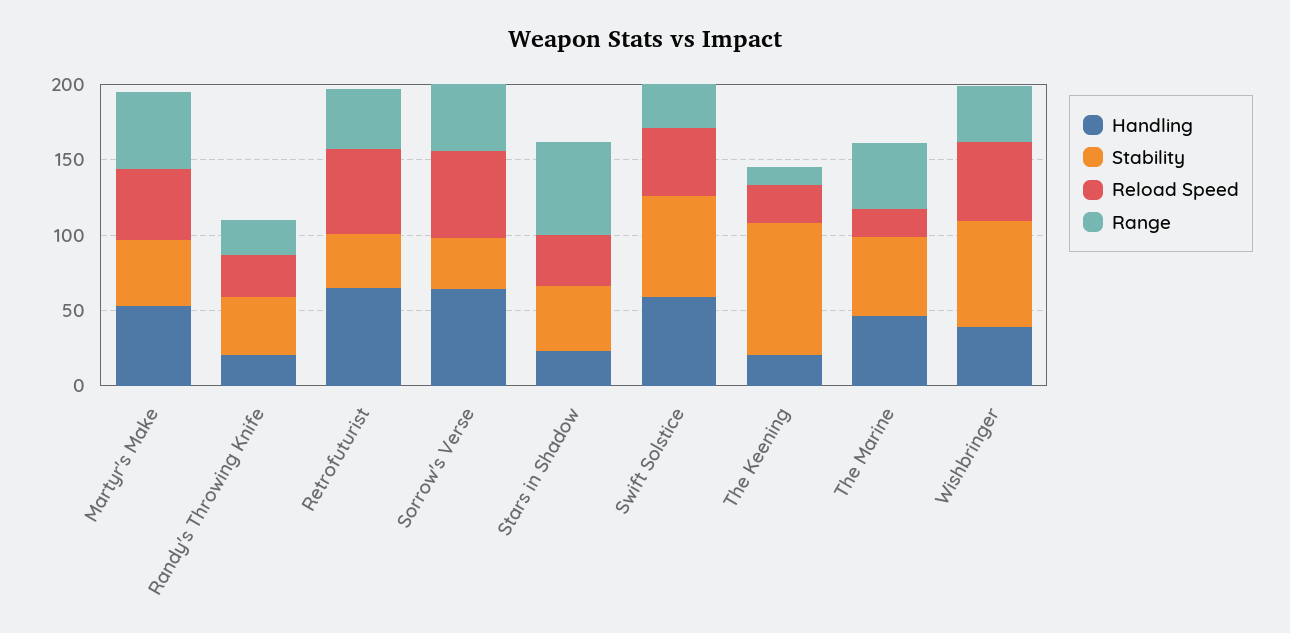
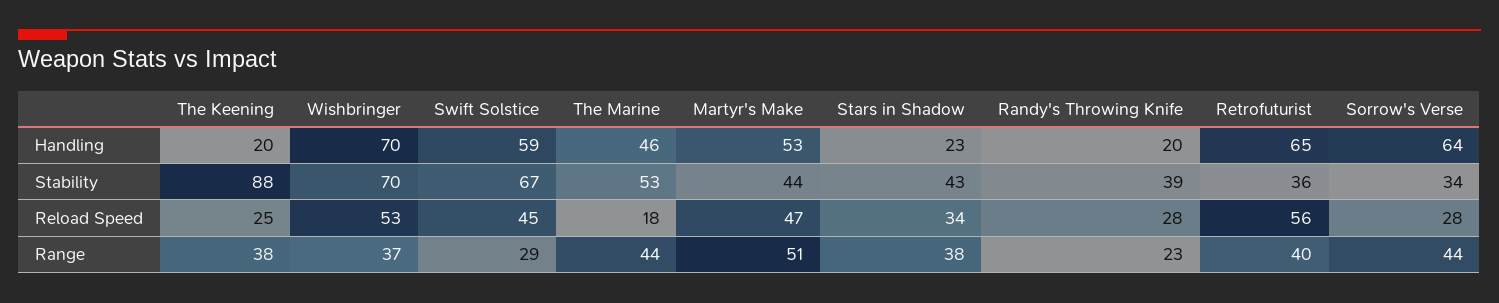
  {
    "Handling": {
      "Martyr's Make": 53,
      "Randy's Throwing Knife": 20,
      "Retrofuturist": 65,
      "Sorrow's Verse": 64,
      "Stars in Shadow": 23,
      "Swift Solstice": 59,
      "The Keening": 20,
      "The Marine": 46,
-     "Wishbringer": 40
+     "Wishbringer": 70
    },
    "Stability": {
      "Martyr's Make": 44,
      "Randy's Throwing Knife": 39,
      "Retrofuturist": 36,
      "Sorrow's Verse": 34,
      "Stars in Shadow": 43,
      "Swift Solstice": 67,
      "The Keening": 88,
      "The Marine": 53,
      "Wishbringer": 70
    },
    "Reload Speed": {
      "Martyr's Make": 47,
      "Randy's Throwing Knife": 28,
      "Retrofuturist": 56,
-     "Sorrow's Verse": 60,
+     "Sorrow's Verse": 28,
      "Stars in Shadow": 34,
      "Swift Solstice": 45,
      "The Keening": 25,
      "The Marine": 18,
      "Wishbringer": 53
    },
    "Range": {
      "Martyr's Make": 51,
      "Randy's Throwing Knife": 23,
      "Retrofuturist": 40,
      "Sorrow's Verse": 44,
-     "Stars in Shadow": 60,
+     "Stars in Shadow": 38,
      "Swift Solstice": 29,
-     "The Keening": 10,
+     "The Keening": 38,
      "The Marine": 44,
      "Wishbringer": 37
    }
  }

